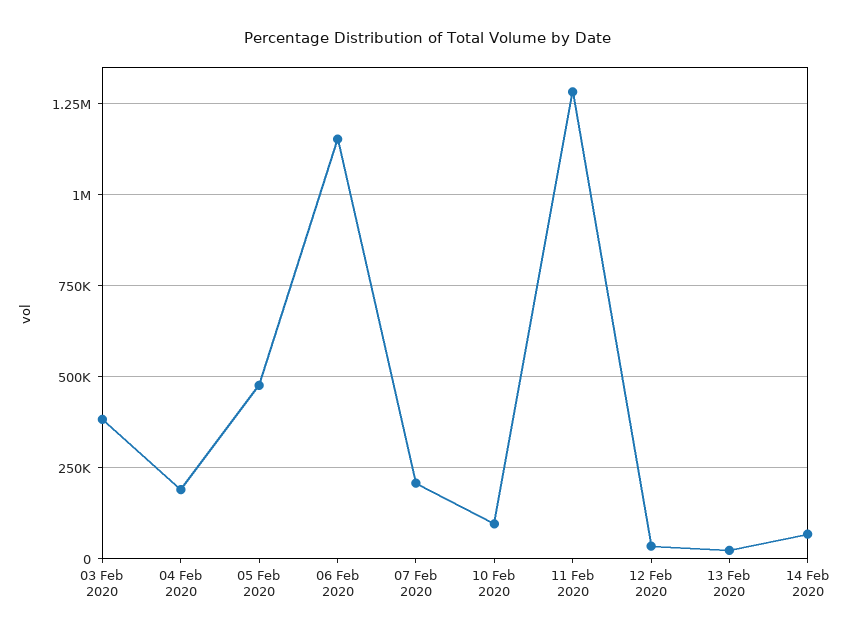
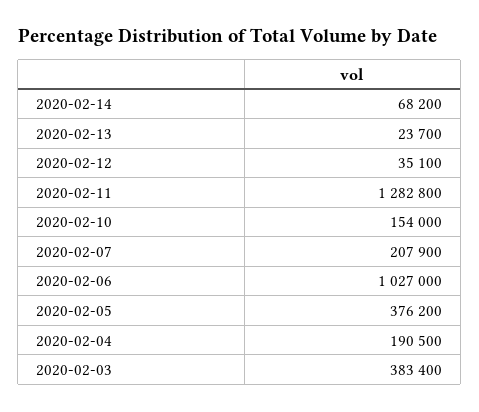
  {
    "03 Feb 2020": 383400,
    "04 Feb 2020": 190500,
-   "05 Feb 2020": 475000,
+   "05 Feb 2020": 376200,
-   "06 Feb 2020": 1150000,
+   "06 Feb 2020": 1027000,
    "07 Feb 2020": 207900,
-   "10 Feb 2020": 100000,
+   "10 Feb 2020": 154000,
    "11 Feb 2020": 1282800,
    "12 Feb 2020": 35100,
    "13 Feb 2020": 23700,
    "14 Feb 2020": 68200
  }

